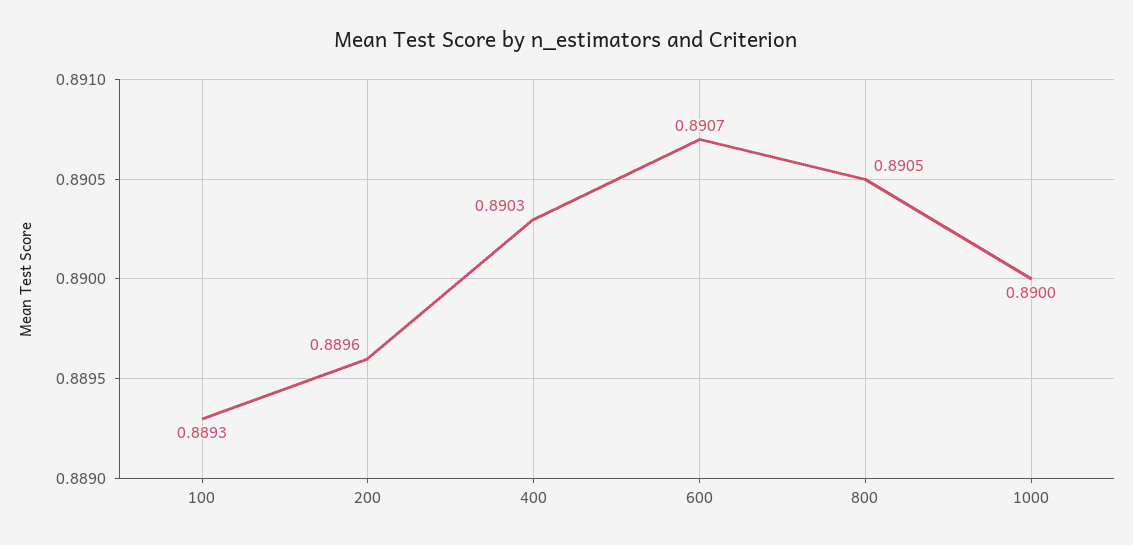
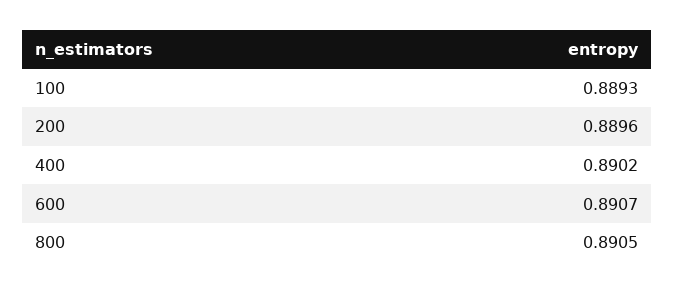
  {
    "100": 0.8893,
    "200": 0.8896,
-   "400": 0.8903,
+   "400": 0.8902,
    "600": 0.8907,
-   "800": 0.8905,
+   "800": 0.8905
-   "1000": 0.89
  }

